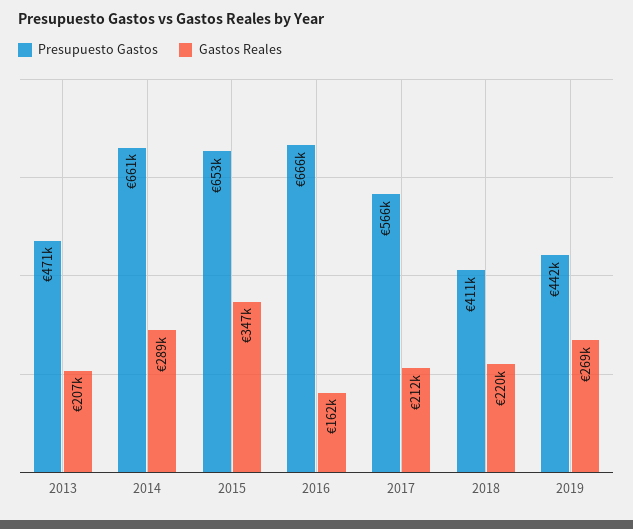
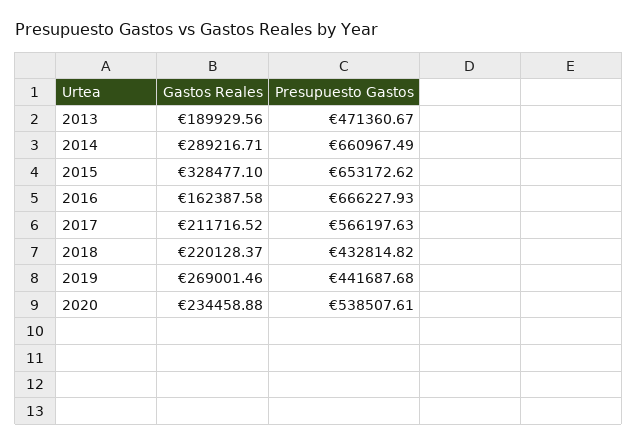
  {
    "Presupuesto Gastos": {
      "2013": 471360.67,
      "2014": 660967.49,
      "2015": 653172.62,
      "2016": 666227.93,
      "2017": 566197.63,
-     "2018": 411000,
+     "2018": 432814.82,
-     "2019": 441687.68
+     "2019": 441687.68,
+     "2020": 538507.61
    },
    "Gastos Reales": {
-     "2013": 207000,
+     "2013": 189929.56,
      "2014": 289216.71,
-     "2015": 347000,
+     "2015": 328477.1,
      "2016": 162387.58,
      "2017": 211716.52,
      "2018": 220128.37,
-     "2019": 269001.46
+     "2019": 269001.46,
+     "2020": 234458.88
    }
  }

